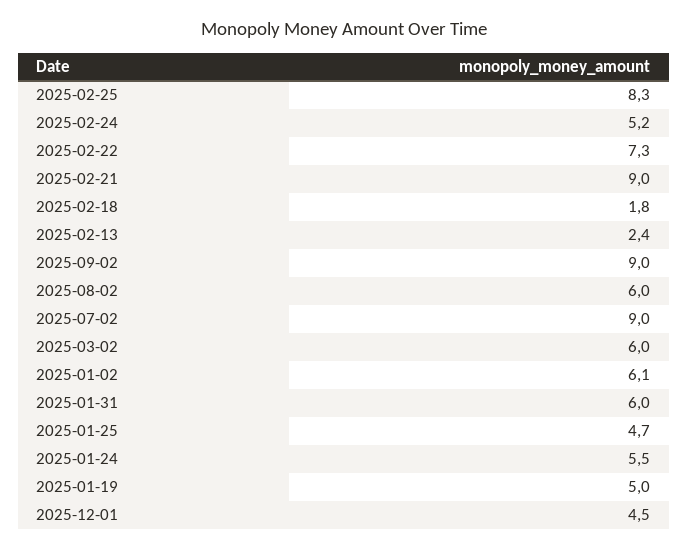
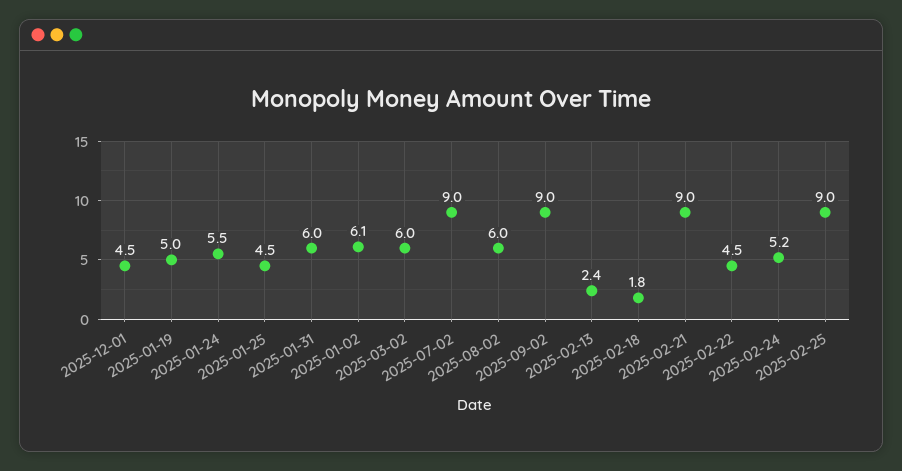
  {
-   "2025-02-25": 8.3,
+   "2025-02-25": 9,
    "2025-02-24": 5.2,
-   "2025-02-22": 7.3,
+   "2025-02-22": 4.5,
    "2025-02-21": 9,
    "2025-02-18": 1.8,
    "2025-02-13": 2.4,
    "2025-09-02": 9,
    "2025-08-02": 6,
    "2025-07-02": 9,
    "2025-03-02": 6,
    "2025-01-02": 6.1,
    "2025-01-31": 6,
-   "2025-01-25": 4.7,
+   "2025-01-25": 4.5,
    "2025-01-24": 5.5,
    "2025-01-19": 5,
    "2025-12-01": 4.5
  }

